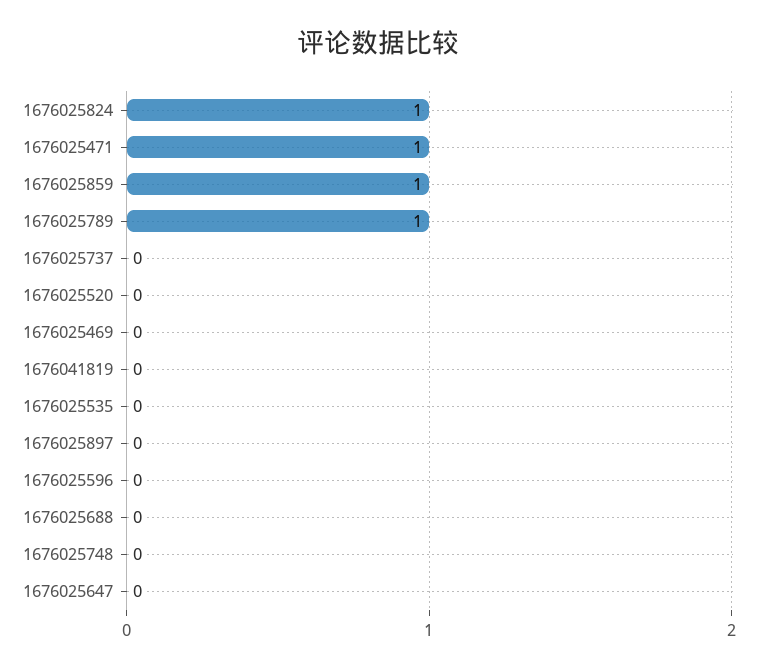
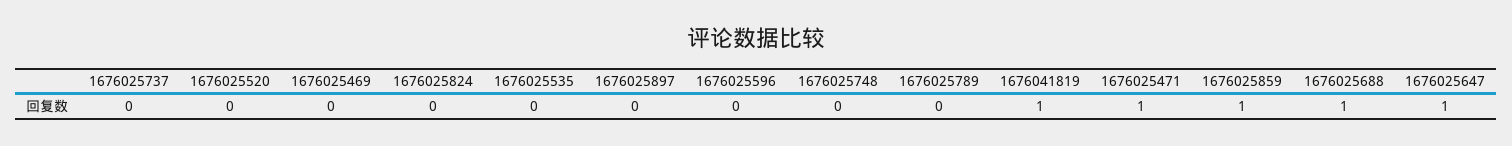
  {
-   "1676025824": 1,
+   "1676025824": 0,
    "1676025471": 1,
    "1676025859": 1,
-   "1676025789": 1,
+   "1676025789": 0,
    "1676025737": 0,
    "1676025520": 0,
    "1676025469": 0,
-   "1676041819": 0,
+   "1676041819": 1,
    "1676025535": 0,
    "1676025897": 0,
    "1676025596": 0,
-   "1676025688": 0,
+   "1676025688": 1,
    "1676025748": 0,
-   "1676025647": 0
+   "1676025647": 1
  }

